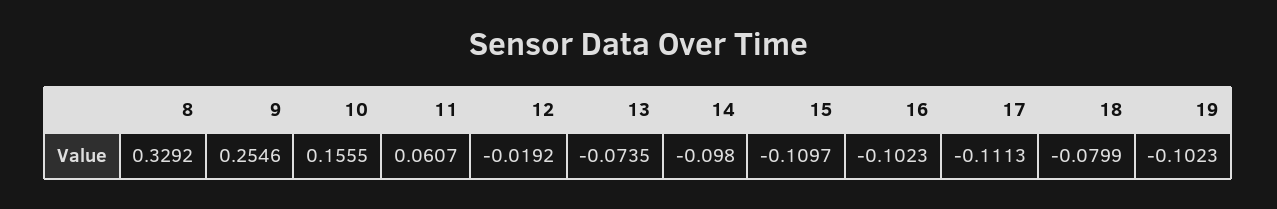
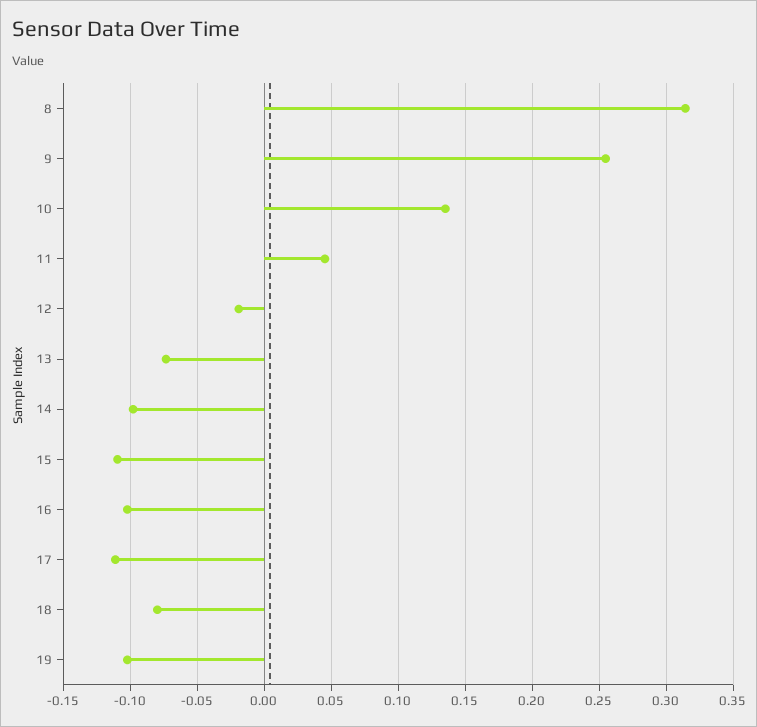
  {
-   "8": 0.3292,
+   "8": 0.315,
    "9": 0.2546,
-   "10": 0.1555,
+   "10": 0.135,
-   "11": 0.0607,
+   "11": 0.045,
    "12": -0.0192,
    "13": -0.0735,
    "14": -0.098,
    "15": -0.1097,
    "16": -0.1023,
    "17": -0.1113,
    "18": -0.0799,
    "19": -0.1023
  }

